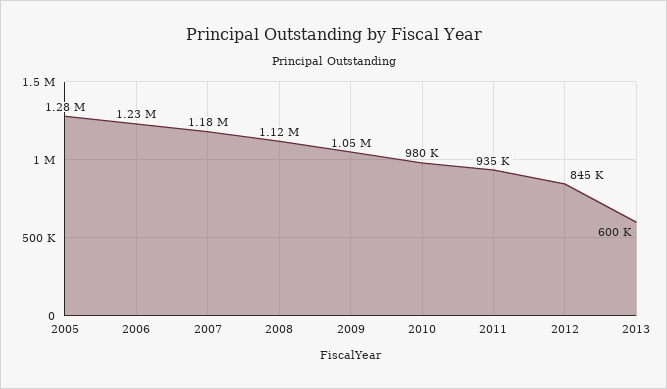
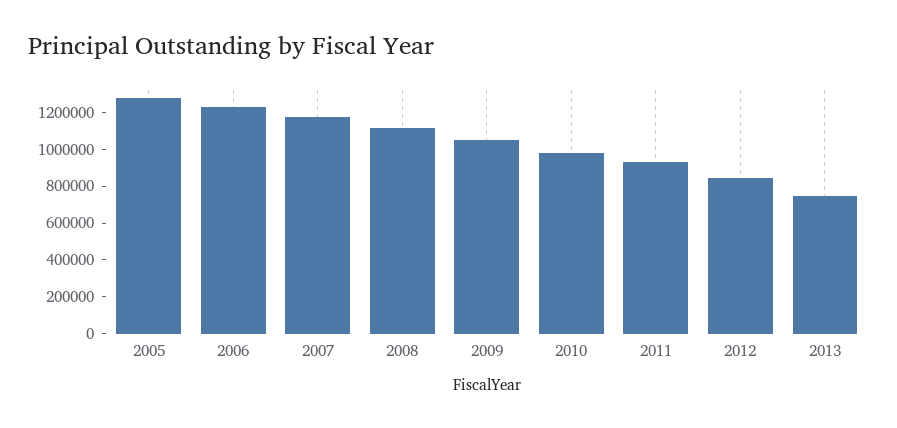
  {
    "2005": 1280000,
    "2006": 1230000,
    "2007": 1180000,
    "2008": 1120000,
    "2009": 1050000,
    "2010": 980000,
    "2011": 935000,
    "2012": 845000,
-   "2013": 600000
+   "2013": 750000
  }

